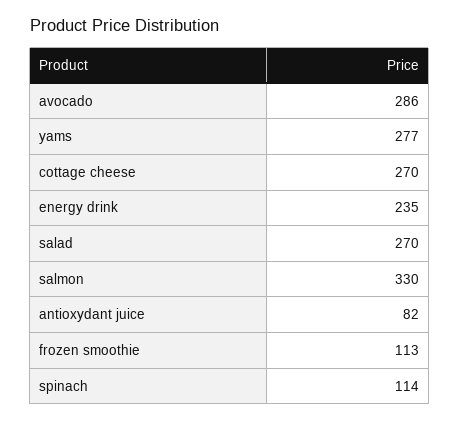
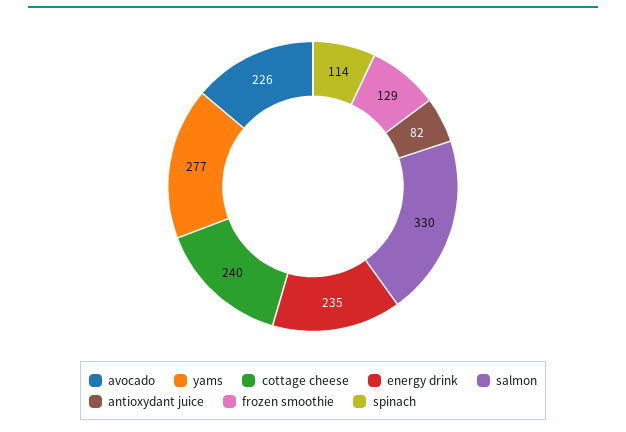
  {
-   "avocado": 286,
+   "avocado": 226,
    "yams": 277,
-   "cottage cheese": 270,
+   "cottage cheese": 240,
    "energy drink": 235,
-   "salad": 270,
    "salmon": 330,
    "antioxydant juice": 82,
-   "frozen smoothie": 113,
+   "frozen smoothie": 129,
    "spinach": 114
  }

